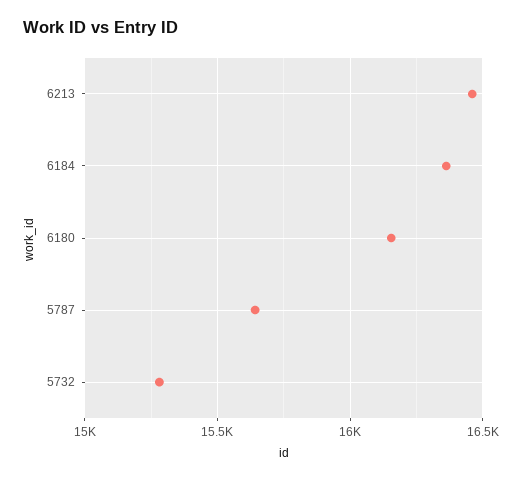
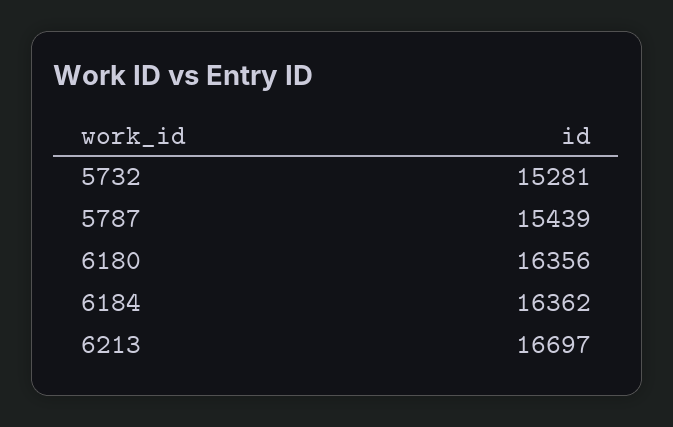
  {
-   "6213": 16450,
+   "6213": 16697,
    "6184": 16362,
-   "6180": 16150,
+   "6180": 16356,
-   "5787": 15650,
+   "5787": 15439,
    "5732": 15281
  }

